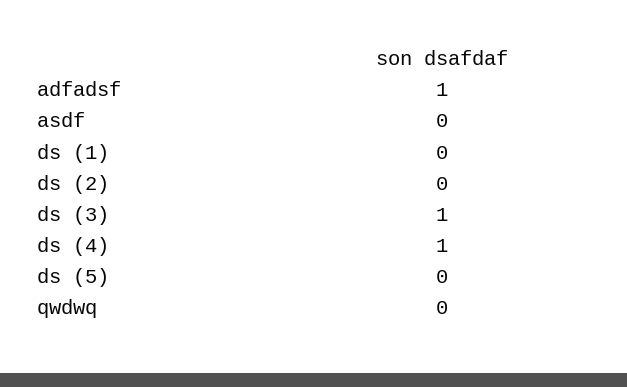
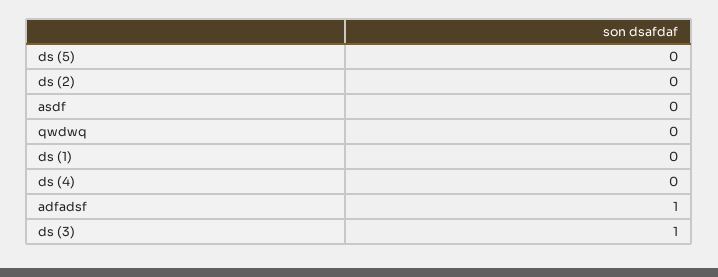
  {
    "adfadsf": 1,
    "asdf": 0,
    "ds (1)": 0,
    "ds (2)": 0,
    "ds (3)": 1,
-   "ds (4)": 1,
+   "ds (4)": 0,
    "ds (5)": 0,
    "qwdwq": 0
  }

